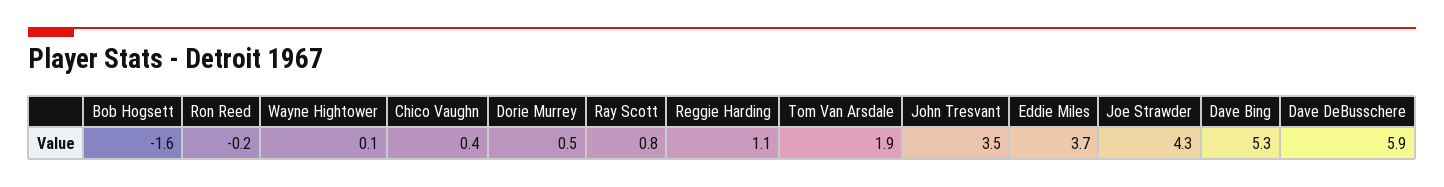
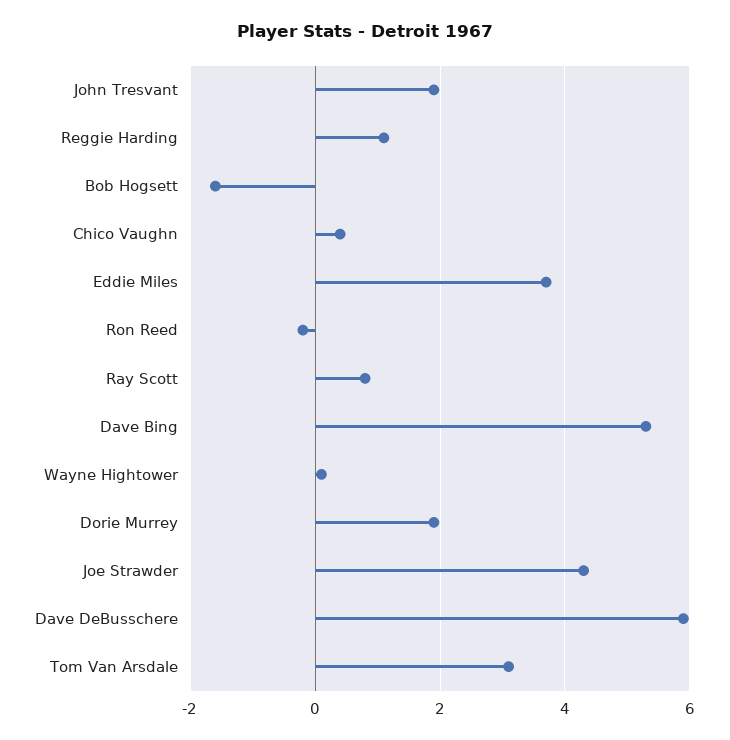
  {
    "Bob Hogsett": -1.6,
    "Ron Reed": -0.2,
    "Wayne Hightower": 0.1,
    "Chico Vaughn": 0.4,
-   "Dorie Murrey": 0.5,
+   "Dorie Murrey": 2,
    "Ray Scott": 0.8,
    "Reggie Harding": 1.1,
-   "Tom Van Arsdale": 1.9,
+   "Tom Van Arsdale": 3,
-   "John Tresvant": 3.5,
+   "John Tresvant": 2,
    "Eddie Miles": 3.7,
    "Joe Strawder": 4.3,
    "Dave Bing": 5.3,
    "Dave DeBusschere": 5.9
  }

